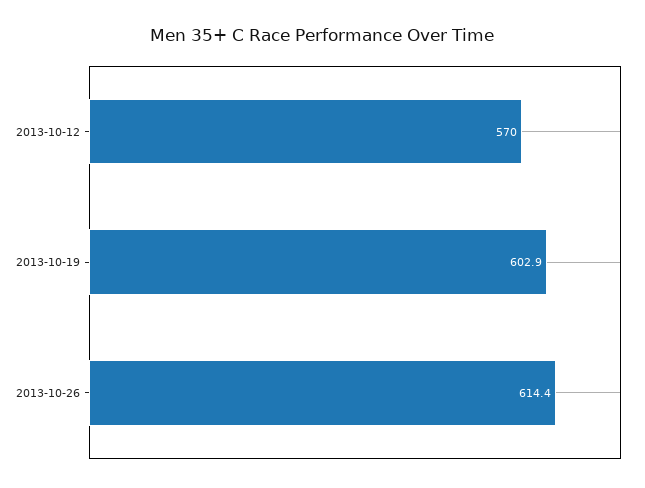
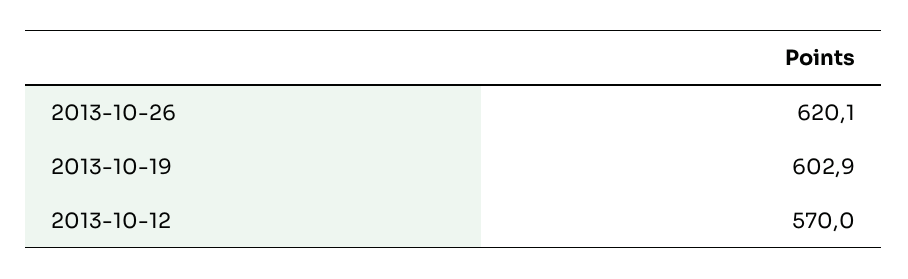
  {
    "2013-10-12": 570,
    "2013-10-19": 602.9,
-   "2013-10-26": 614.4
+   "2013-10-26": 620.1
  }

